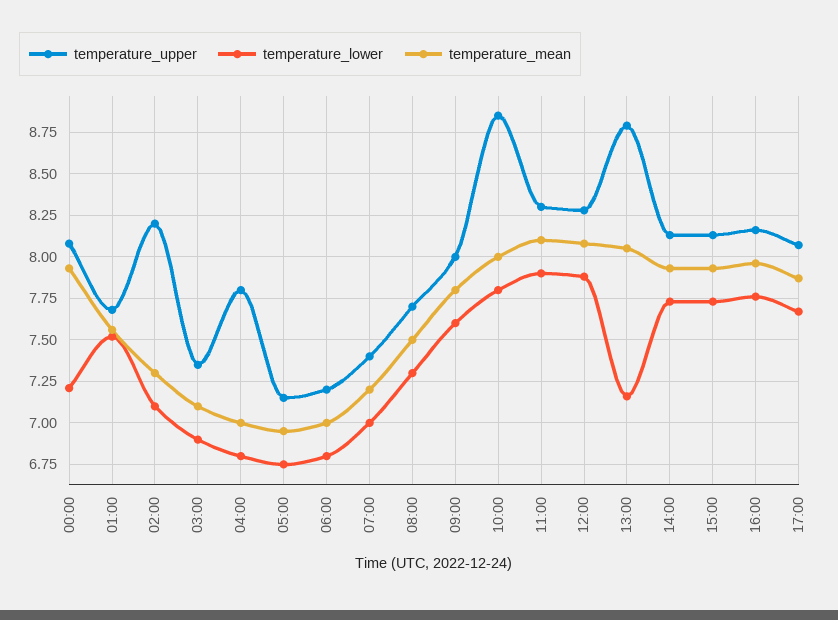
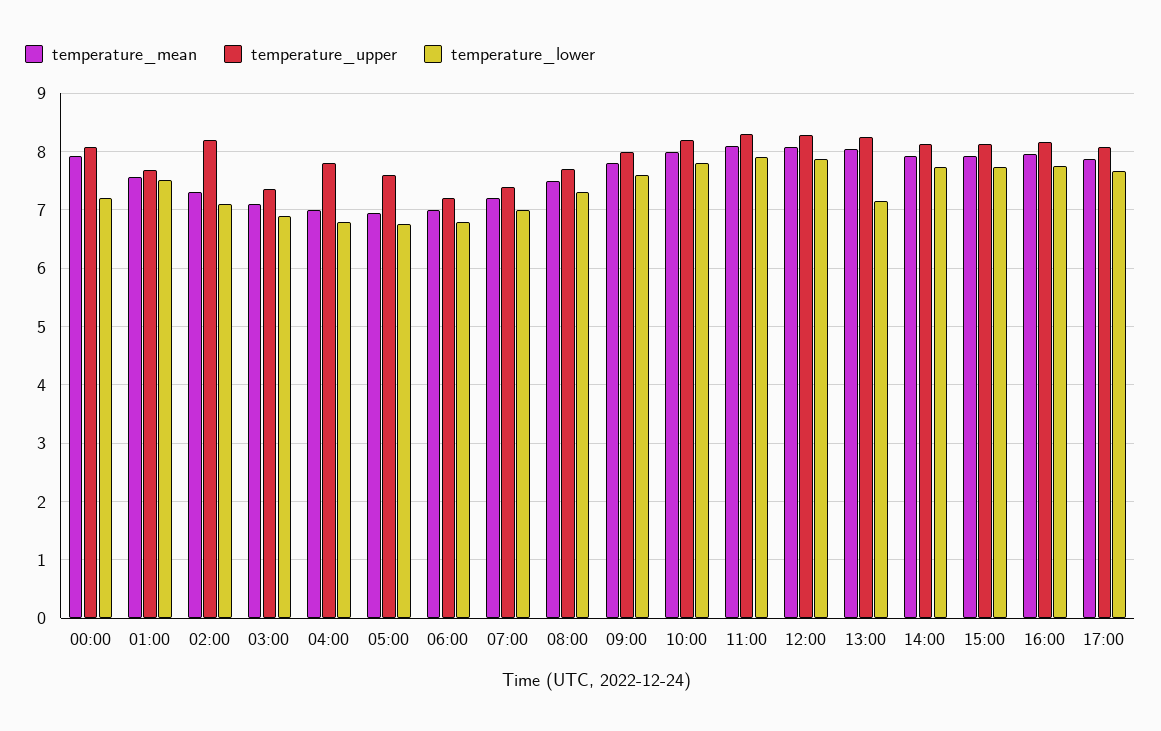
  {
    "temperature_upper": {
      "00:00": 8.1,
      "01:00": 7.7,
      "02:00": 8.2,
      "03:00": 7.35,
      "04:00": 7.8,
-     "05:00": 7.15,
+     "05:00": 7.6,
      "06:00": 7.2,
      "07:00": 7.4,
      "08:00": 7.7,
      "09:00": 8,
-     "10:00": 8.85,
+     "10:00": 8.2,
      "11:00": 8.3,
      "12:00": 8.3,
-     "13:00": 8.8,
+     "13:00": 8.2,
      "14:00": 8.15,
      "15:00": 8.15,
      "16:00": 8.15,
      "17:00": 8.05
    },
    "temperature_lower": {
      "00:00": 7.2,
      "01:00": 7.5,
      "02:00": 7.1,
      "03:00": 6.9,
      "04:00": 6.8,
      "05:00": 6.75,
      "06:00": 6.8,
      "07:00": 7,
      "08:00": 7.3,
      "09:00": 7.6,
      "10:00": 7.8,
      "11:00": 7.9,
      "12:00": 7.9,
      "13:00": 7.15,
      "14:00": 7.75,
      "15:00": 7.75,
      "16:00": 7.75,
      "17:00": 7.65
    },
    "temperature_mean": {
      "00:00": 7.95,
      "01:00": 7.55,
      "02:00": 7.3,
      "03:00": 7.1,
      "04:00": 7,
      "05:00": 6.95,
      "06:00": 7,
      "07:00": 7.2,
      "08:00": 7.5,
      "09:00": 7.8,
      "10:00": 8,
      "11:00": 8.1,
      "12:00": 8.1,
      "13:00": 8.05,
      "14:00": 7.95,
      "15:00": 7.95,
      "16:00": 7.95,
      "17:00": 7.85
    }
  }

